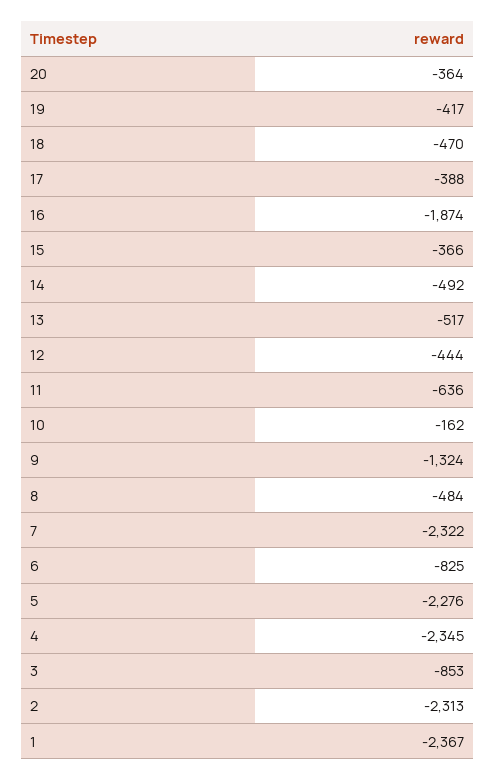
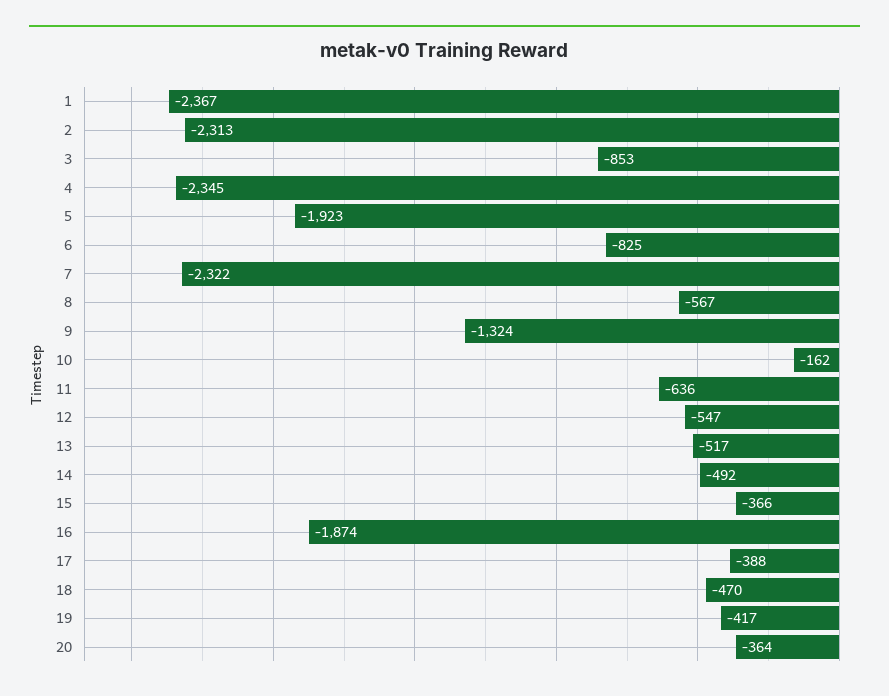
  {
    "20": -364,
    "19": -417,
    "18": -470,
    "17": -388,
    "16": -1874,
    "15": -366,
    "14": -492,
    "13": -517,
-   "12": -444,
+   "12": -547,
    "11": -636,
    "10": -162,
    "9": -1324,
-   "8": -484,
+   "8": -567,
    "7": -2322,
    "6": -825,
-   "5": -2276,
+   "5": -1923,
    "4": -2345,
    "3": -853,
    "2": -2313,
    "1": -2367
  }

